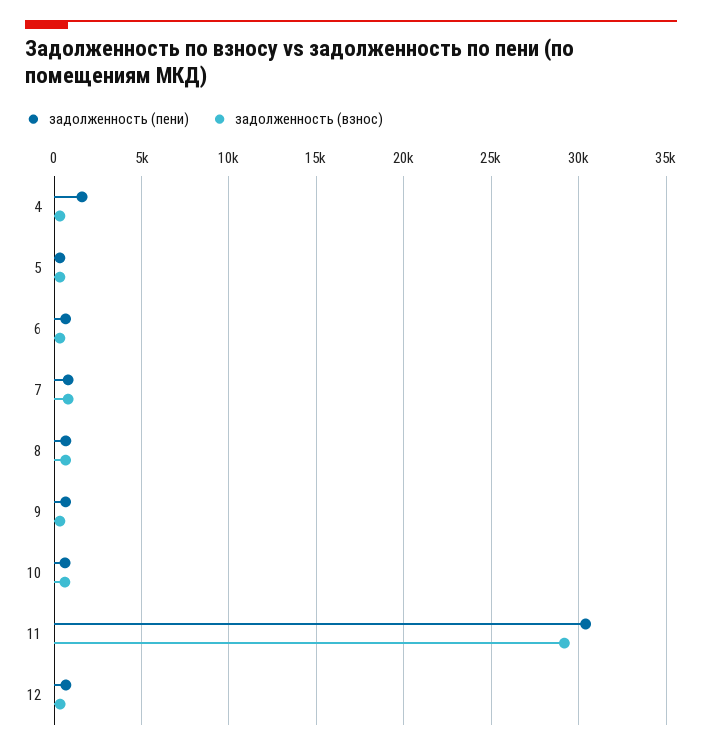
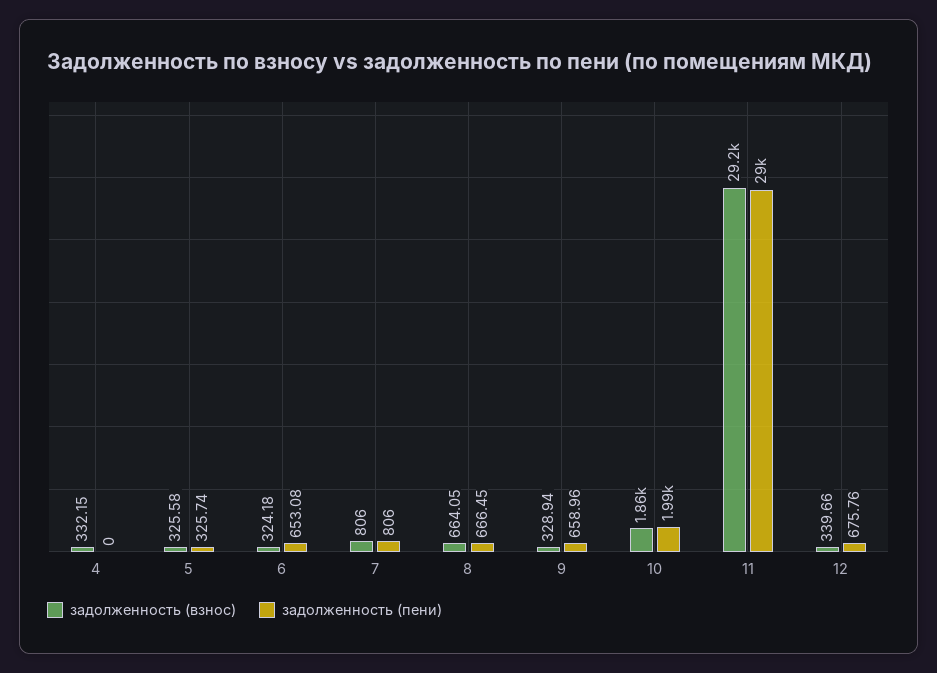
  {
    "задолженность (пени)": {
-     "4": 1500,
+     "4": 0,
      "5": 325.74,
      "6": 653.08,
      "7": 806,
      "8": 666.45,
      "9": 658.96,
-     "10": 500,
+     "10": 1990,
-     "11": 30500,
+     "11": 29000,
      "12": 675.76
    },
    "задолженность (взнос)": {
      "4": 332.15,
      "5": 325.58,
      "6": 324.18,
      "7": 806,
      "8": 664.05,
      "9": 328.94,
-     "10": 500,
+     "10": 1860,
      "11": 29200,
      "12": 339.66
    }
  }

